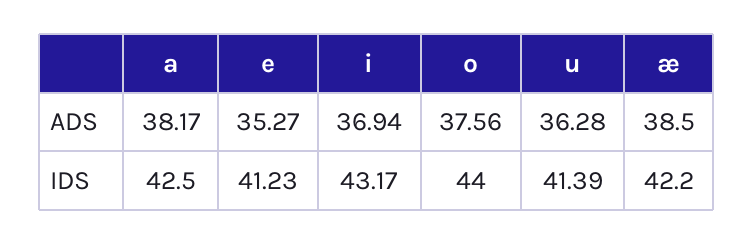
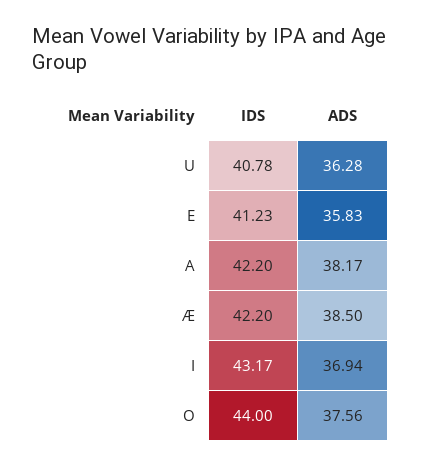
  {
    "a": {
      "ADS": 38.17,
-     "IDS": 42.5
+     "IDS": 42.2
    },
    "e": {
-     "ADS": 35.27,
+     "ADS": 35.83,
      "IDS": 41.23
    },
    "i": {
      "ADS": 36.94,
      "IDS": 43.17
    },
    "o": {
      "ADS": 37.56,
      "IDS": 44
    },
    "u": {
      "ADS": 36.28,
-     "IDS": 41.39
+     "IDS": 40.78
    },
    "æ": {
      "ADS": 38.5,
      "IDS": 42.2
    }
  }

